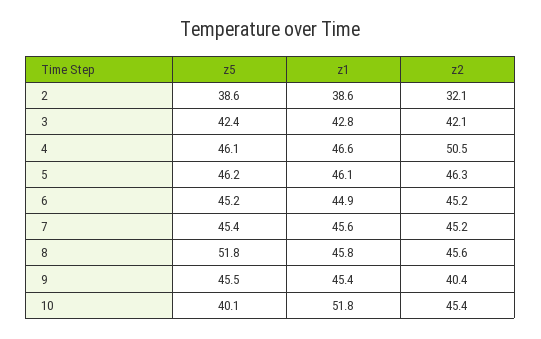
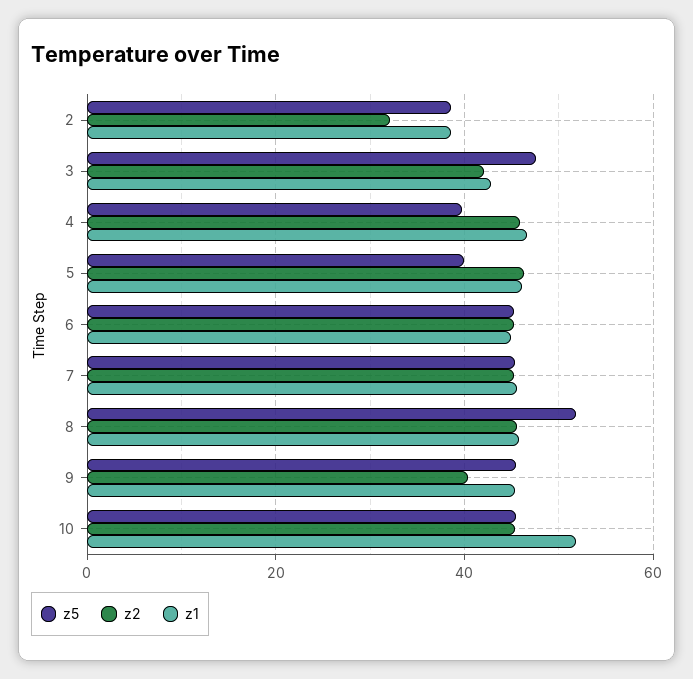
  {
    "z5": {
      "2": 38.6,
-     "3": 42.4,
+     "3": 48,
-     "4": 46.1,
+     "4": 40,
-     "5": 46.2,
+     "5": 40,
      "6": 45.2,
      "7": 45.4,
      "8": 51.8,
      "9": 45.5,
-     "10": 40.1
+     "10": 46
    },
    "z1": {
      "2": 38.6,
      "3": 42.8,
      "4": 46.6,
      "5": 46.1,
      "6": 44.9,
      "7": 45.6,
      "8": 45.8,
      "9": 45.4,
      "10": 51.8
    },
    "z2": {
      "2": 32.1,
      "3": 42.1,
-     "4": 50.5,
+     "4": 46,
      "5": 46.3,
      "6": 45.2,
      "7": 45.2,
      "8": 45.6,
      "9": 40.4,
      "10": 45.4
    }
  }

